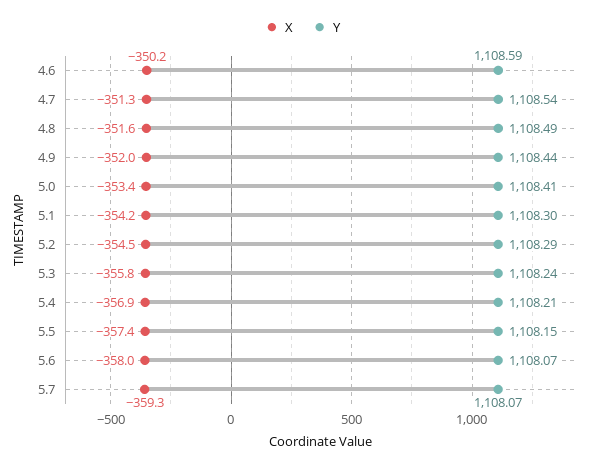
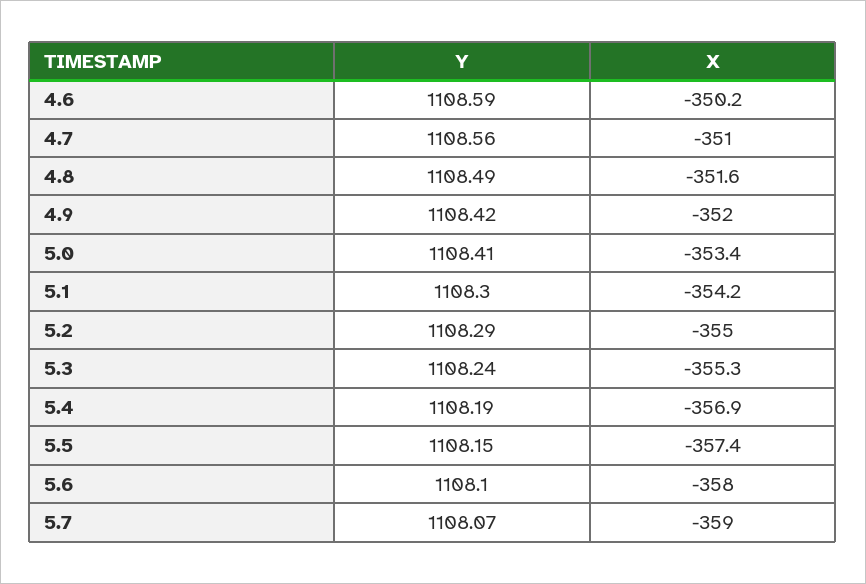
  {
    "X": {
      "4.6": -350.2,
-     "4.7": -351.3,
+     "4.7": -351,
      "4.8": -351.6,
      "4.9": -352,
      "5.0": -353.4,
      "5.1": -354.2,
-     "5.2": -354.5,
+     "5.2": -355,
-     "5.3": -355.8,
+     "5.3": -355.3,
      "5.4": -356.9,
      "5.5": -357.4,
      "5.6": -358,
-     "5.7": -359.3
+     "5.7": -359
    },
    "Y": {
      "4.6": 1108.59,
-     "4.7": 1108.54,
+     "4.7": 1108.56,
      "4.8": 1108.49,
-     "4.9": 1108.44,
+     "4.9": 1108.42,
      "5.0": 1108.41,
      "5.1": 1108.3,
      "5.2": 1108.29,
      "5.3": 1108.24,
-     "5.4": 1108.21,
+     "5.4": 1108.19,
      "5.5": 1108.15,
-     "5.6": 1108.07,
+     "5.6": 1108.1,
      "5.7": 1108.07
    }
  }

